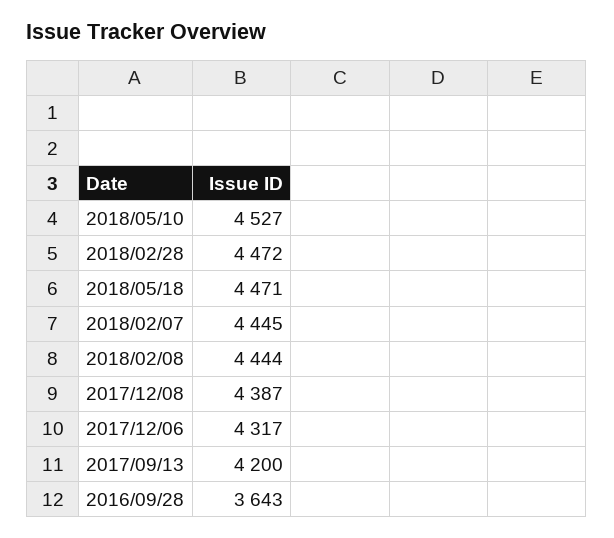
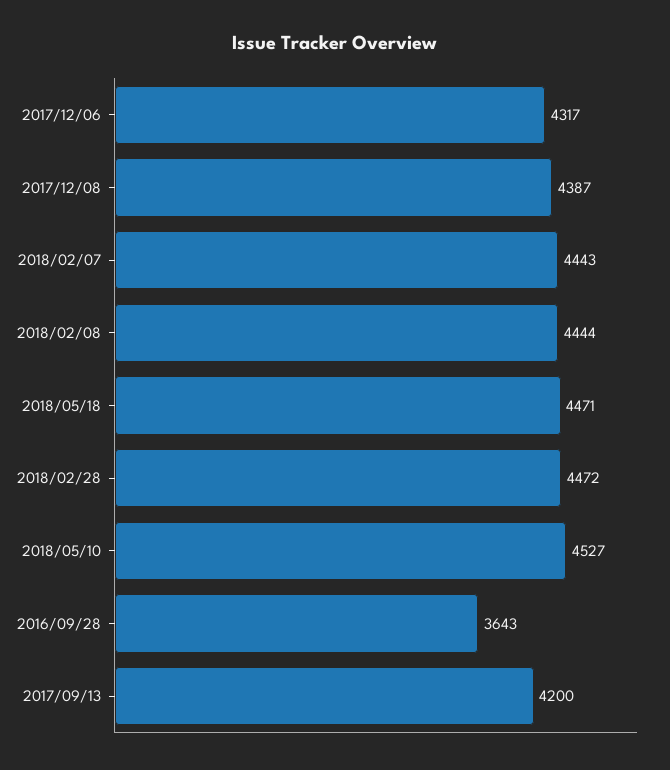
  {
    "2018/05/10": 4527,
    "2018/02/28": 4472,
    "2018/05/18": 4471,
-   "2018/02/07": 4445,
+   "2018/02/07": 4443,
    "2018/02/08": 4444,
    "2017/12/08": 4387,
    "2017/12/06": 4317,
    "2017/09/13": 4200,
    "2016/09/28": 3643
  }

